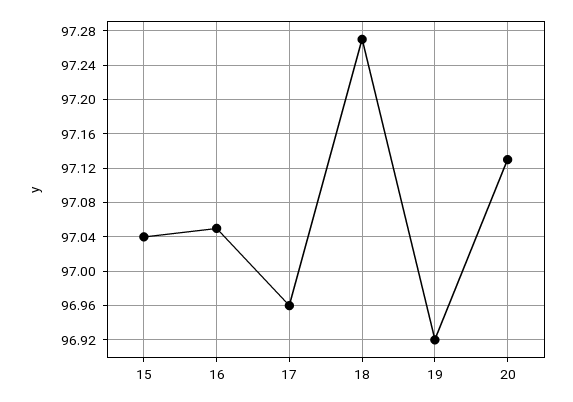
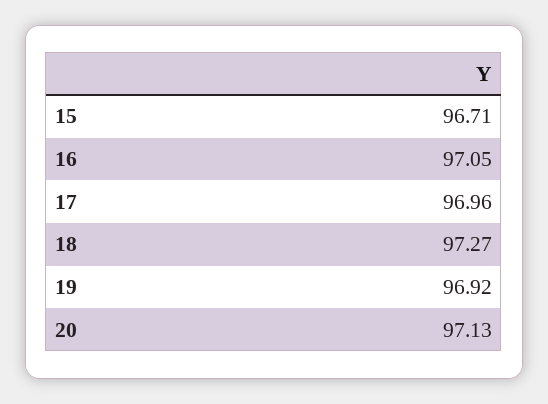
  {
-   "15": 97.04,
+   "15": 96.71,
    "16": 97.05,
    "17": 96.96,
    "18": 97.27,
    "19": 96.92,
    "20": 97.13
  }

